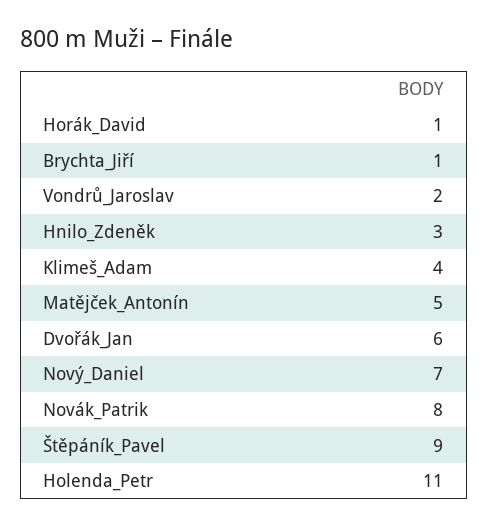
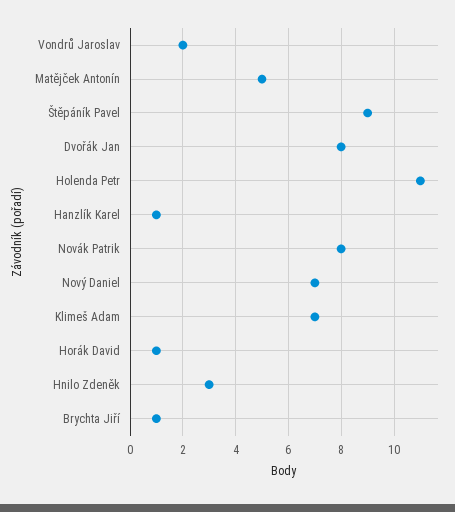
  {
    "Horák_David": 1,
    "Brychta_Jiří": 1,
    "Vondrů_Jaroslav": 2,
    "Hnilo_Zdeněk": 3,
-   "Klimeš_Adam": 4,
+   "Klimeš_Adam": 7,
    "Matějček_Antonín": 5,
-   "Dvořák_Jan": 6,
+   "Dvořák_Jan": 8,
    "Nový_Daniel": 7,
    "Novák_Patrik": 8,
    "Štěpáník_Pavel": 9,
-   "Holenda_Petr": 11
+   "Holenda_Petr": 11,
+   "Hanzlík Karel": 1
  }

